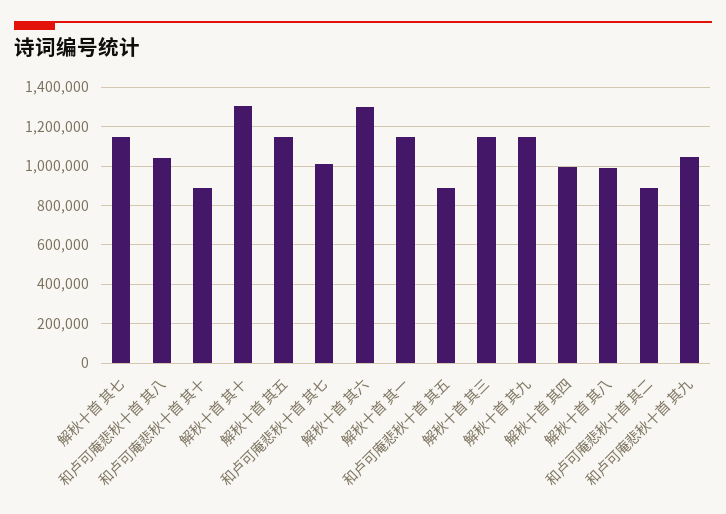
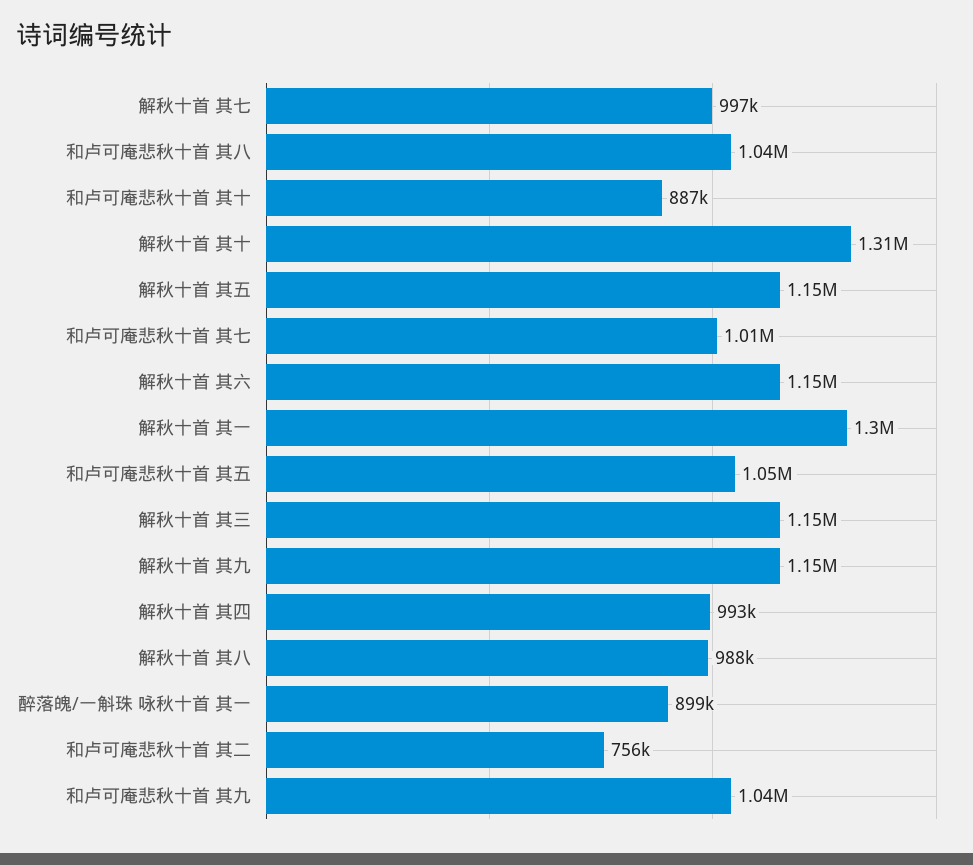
  {
-   "解秋十首 其七": 1150000,
+   "解秋十首 其七": 997000,
    "和卢可庵悲秋十首 其八": 1040000,
    "和卢可庵悲秋十首 其十": 887000,
    "解秋十首 其十": 1310000,
    "解秋十首 其五": 1150000,
    "和卢可庵悲秋十首 其七": 1010000,
-   "解秋十首 其六": 1300000,
+   "解秋十首 其六": 1150000,
-   "解秋十首 其一": 1150000,
+   "解秋十首 其一": 1300000,
-   "和卢可庵悲秋十首 其五": 900000,
+   "和卢可庵悲秋十首 其五": 1050000,
    "解秋十首 其三": 1150000,
    "解秋十首 其九": 1150000,
    "解秋十首 其四": 993000,
    "解秋十首 其八": 988000,
-   "和卢可庵悲秋十首 其二": 900000,
+   "和卢可庵悲秋十首 其二": 756000,
-   "和卢可庵悲秋十首 其九": 1040000
+   "和卢可庵悲秋十首 其九": 1040000,
+   "醉落魄/一斛珠 咏秋十首 其一": 899000
  }

